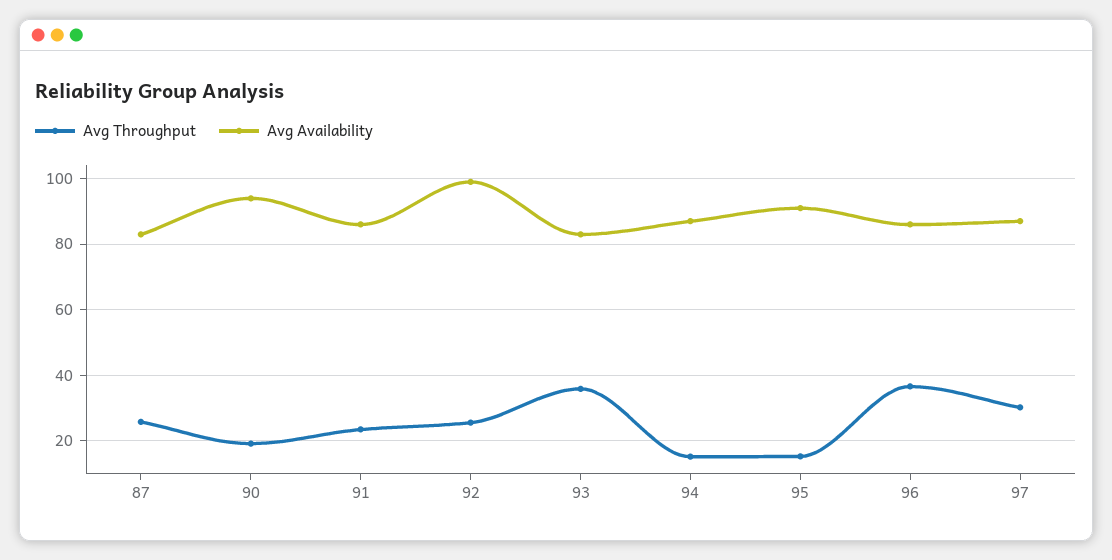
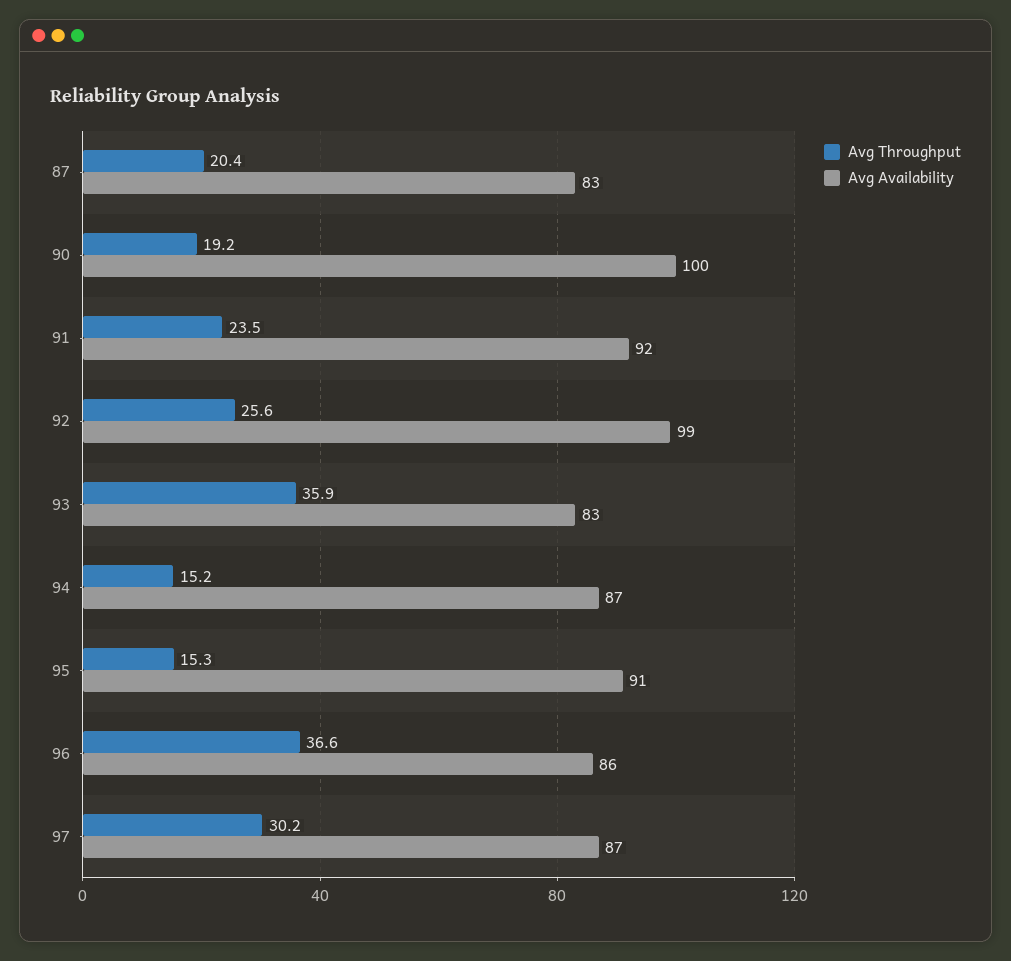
  {
    "Avg Throughput": {
-     "87": 26,
+     "87": 20.4,
      "90": 19.2,
      "91": 23.5,
      "92": 25.6,
      "93": 35.9,
      "94": 15.2,
      "95": 15.3,
      "96": 36.6,
      "97": 30.2
    },
    "Avg Availability": {
      "87": 83,
-     "90": 94,
+     "90": 100,
-     "91": 86,
+     "91": 92,
      "92": 99,
      "93": 83,
      "94": 87,
      "95": 91,
      "96": 86,
      "97": 87
    }
  }

